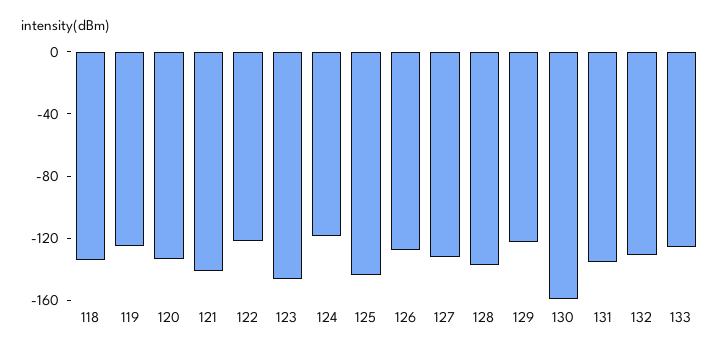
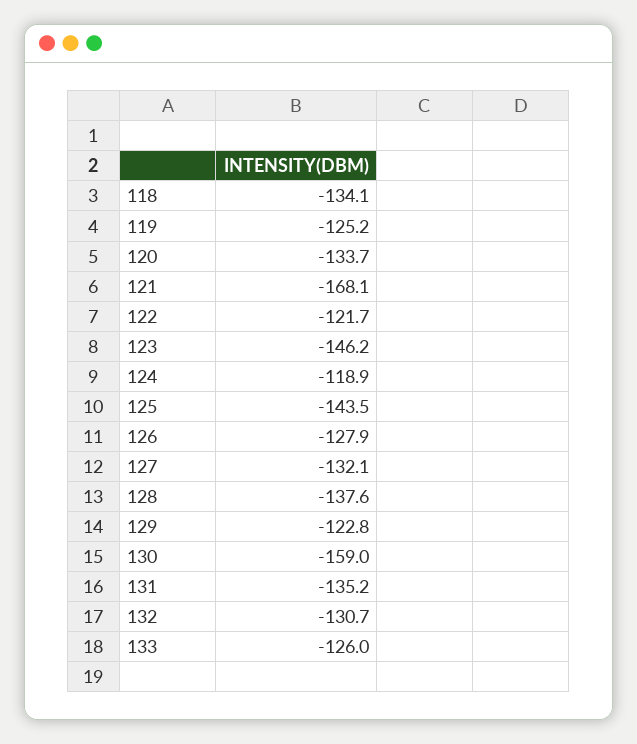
  {
    "118": -134.1,
    "119": -125.2,
    "120": -133.7,
-   "121": -140,
+   "121": -168.1,
    "122": -121.7,
    "123": -146.2,
    "124": -118.9,
    "125": -143.5,
    "126": -127.9,
    "127": -132.1,
    "128": -137.6,
    "129": -122.8,
    "130": -159,
    "131": -135.2,
    "132": -130.7,
    "133": -126
  }

